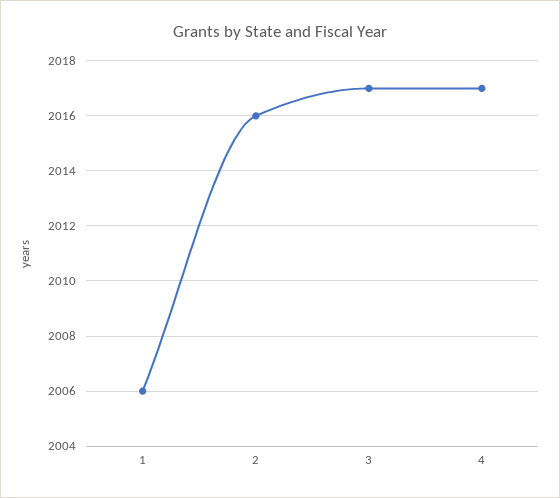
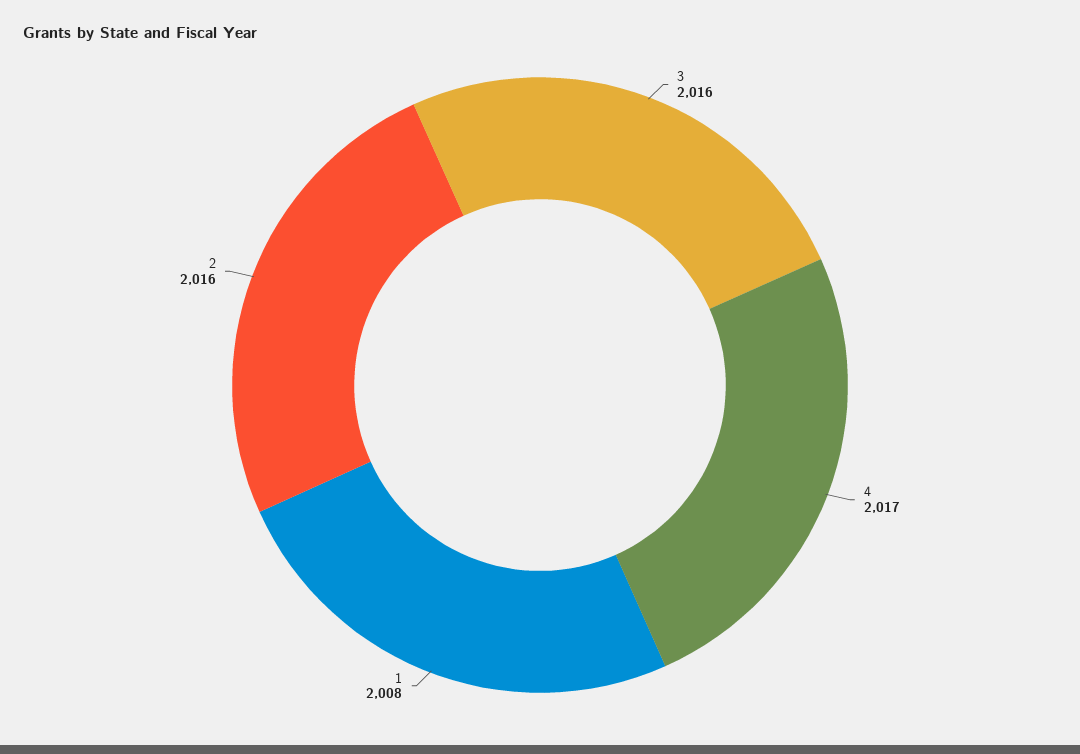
  {
-   "1": 2006,
+   "1": 2008,
    "2": 2016,
-   "3": 2017,
+   "3": 2016,
    "4": 2017
  }

